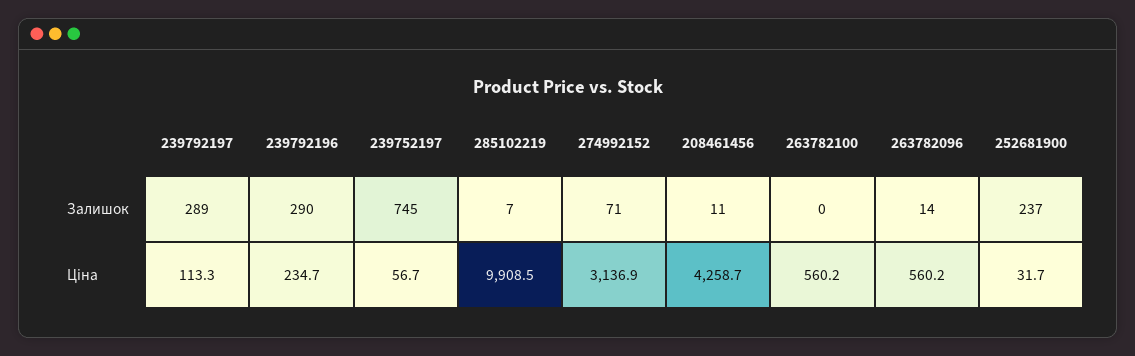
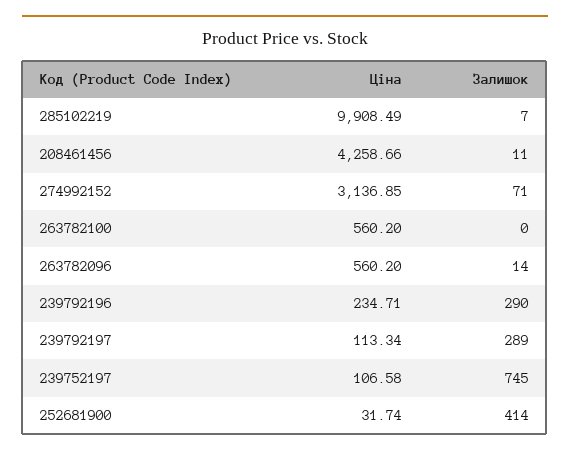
  {
    "239792197": {
      "Залишок": 289,
      "Ціна": 113.34
    },
    "239792196": {
      "Залишок": 290,
      "Ціна": 234.71
    },
    "239752197": {
      "Залишок": 745,
-     "Ціна": 56.7
+     "Ціна": 106.58
    },
    "285102219": {
      "Залишок": 7,
      "Ціна": 9908.49
    },
    "274992152": {
      "Залишок": 71,
      "Ціна": 3136.85
    },
    "208461456": {
      "Залишок": 11,
      "Ціна": 4258.66
    },
    "263782100": {
      "Залишок": 0,
      "Ціна": 560.2
    },
    "263782096": {
      "Залишок": 14,
      "Ціна": 560.2
    },
    "252681900": {
-     "Залишок": 237,
+     "Залишок": 414,
      "Ціна": 31.74
    }
  }

